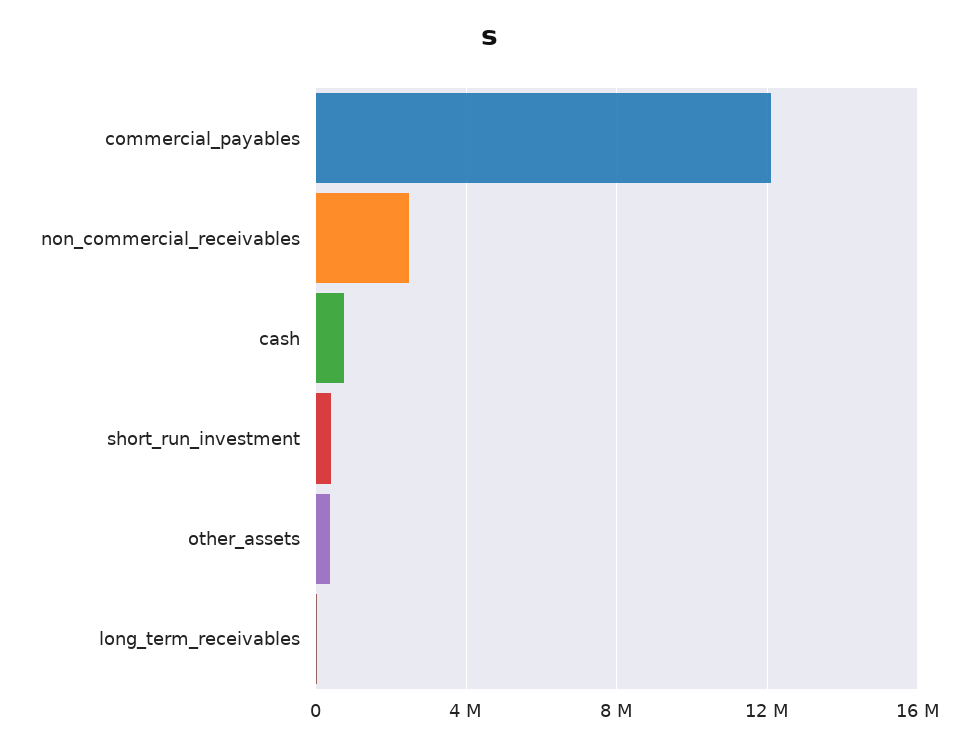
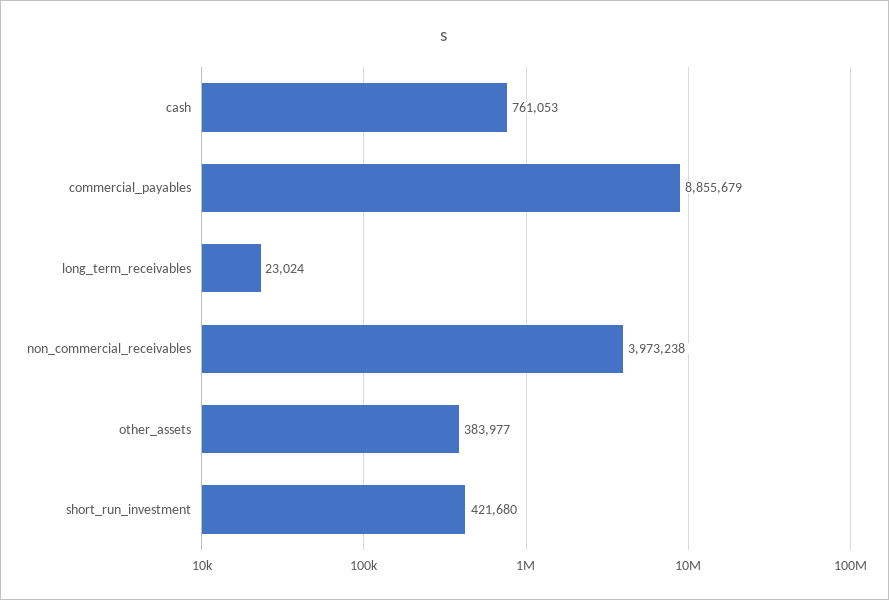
  {
-   "commercial_payables": 12000000,
+   "commercial_payables": 8855679,
-   "non_commercial_receivables": 2500000,
+   "non_commercial_receivables": 3973238,
    "cash": 761053,
    "short_run_investment": 421680,
    "other_assets": 383977,
    "long_term_receivables": 23024
  }

